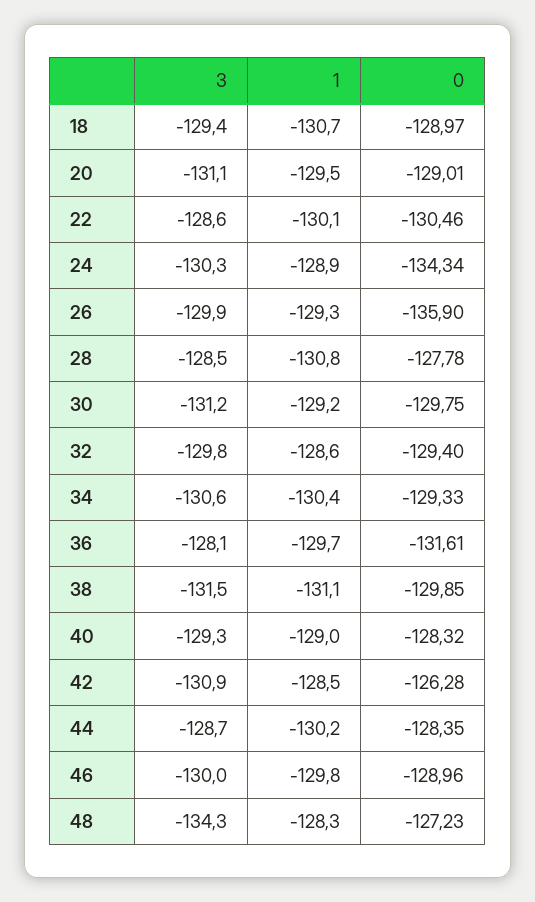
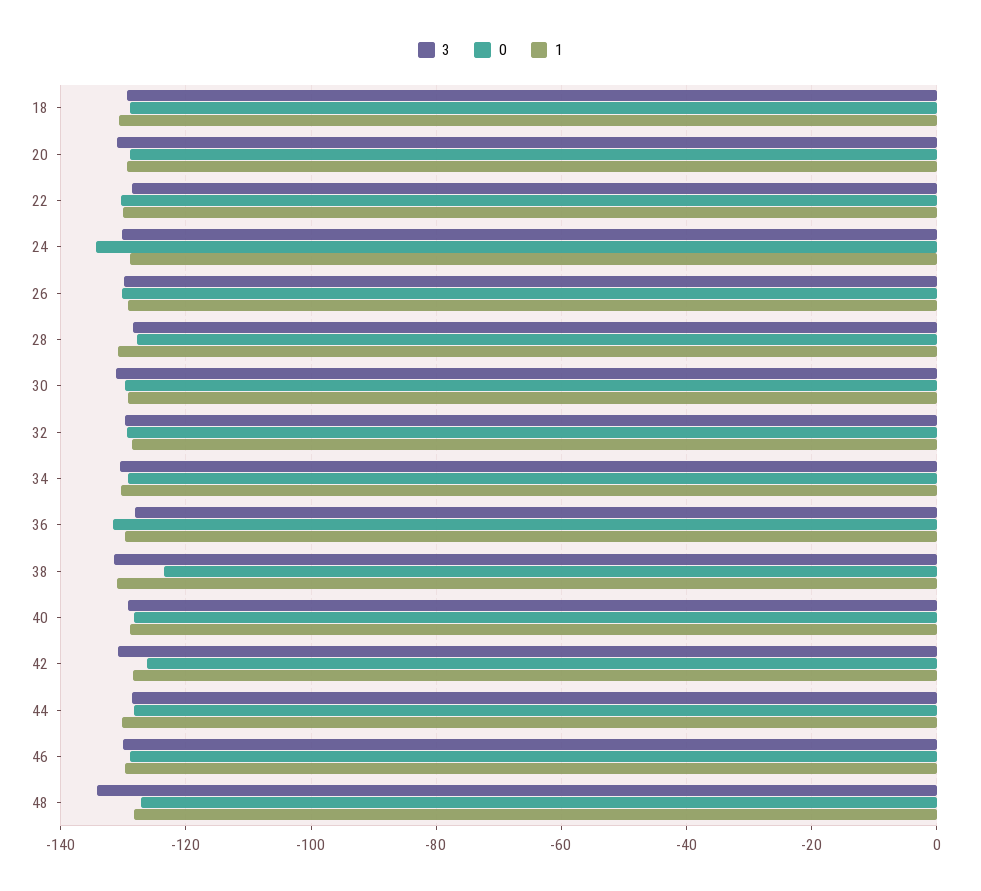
  {
    "3": {
      "18": -129.4,
      "20": -131.1,
      "22": -128.6,
      "24": -130.3,
      "26": -129.9,
      "28": -128.5,
      "30": -131.2,
      "32": -129.8,
      "34": -130.6,
      "36": -128.1,
      "38": -131.5,
      "40": -129.3,
      "42": -130.9,
      "44": -128.7,
      "46": -130,
      "48": -134.3
    },
    "1": {
      "18": -130.7,
      "20": -129.5,
      "22": -130.1,
      "24": -128.9,
      "26": -129.3,
      "28": -130.8,
      "30": -129.2,
      "32": -128.6,
      "34": -130.4,
      "36": -129.7,
      "38": -131.1,
      "40": -129,
      "42": -128.5,
      "44": -130.2,
      "46": -129.8,
      "48": -128.3
    },
    "0": {
      "18": -128.97,
      "20": -129.01,
      "22": -130.46,
      "24": -134.34,
-     "26": -135.9,
+     "26": -130,
      "28": -127.78,
      "30": -129.75,
      "32": -129.4,
      "34": -129.33,
      "36": -131.61,
-     "38": -129.85,
+     "38": -124,
      "40": -128.32,
      "42": -126.28,
      "44": -128.35,
      "46": -128.96,
      "48": -127.23
    }
  }

